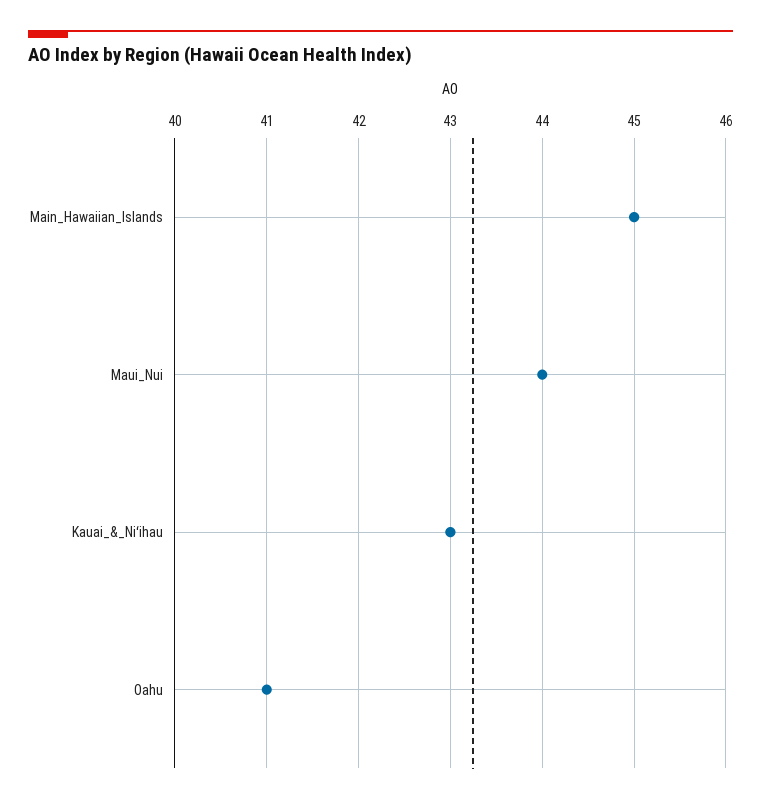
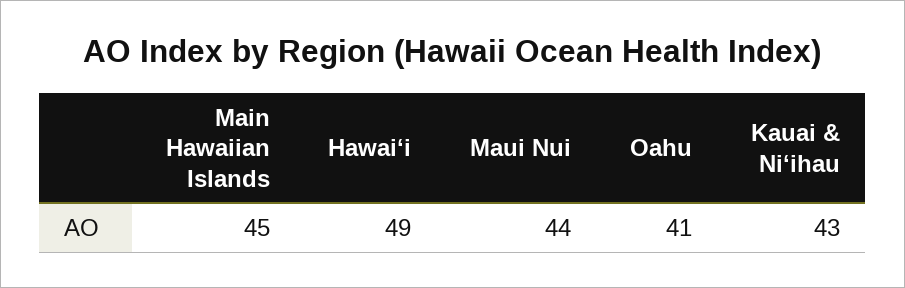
  {
    "Main_Hawaiian_Islands": 45,
    "Maui_Nui": 44,
    "Kauai_&_Niʻihau": 43,
-   "Oahu": 41
+   "Oahu": 41,
+   "Hawaiʻi": 49
  }

